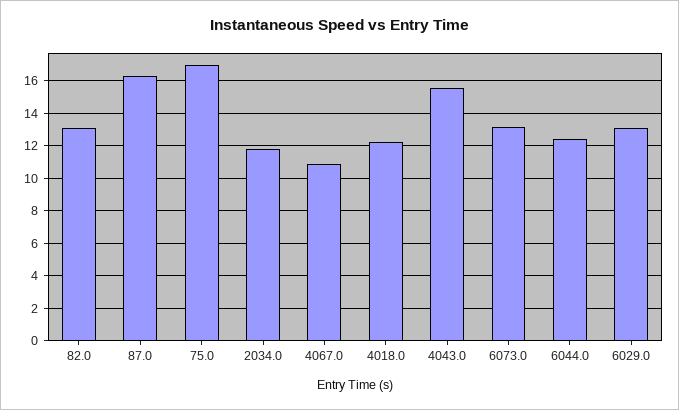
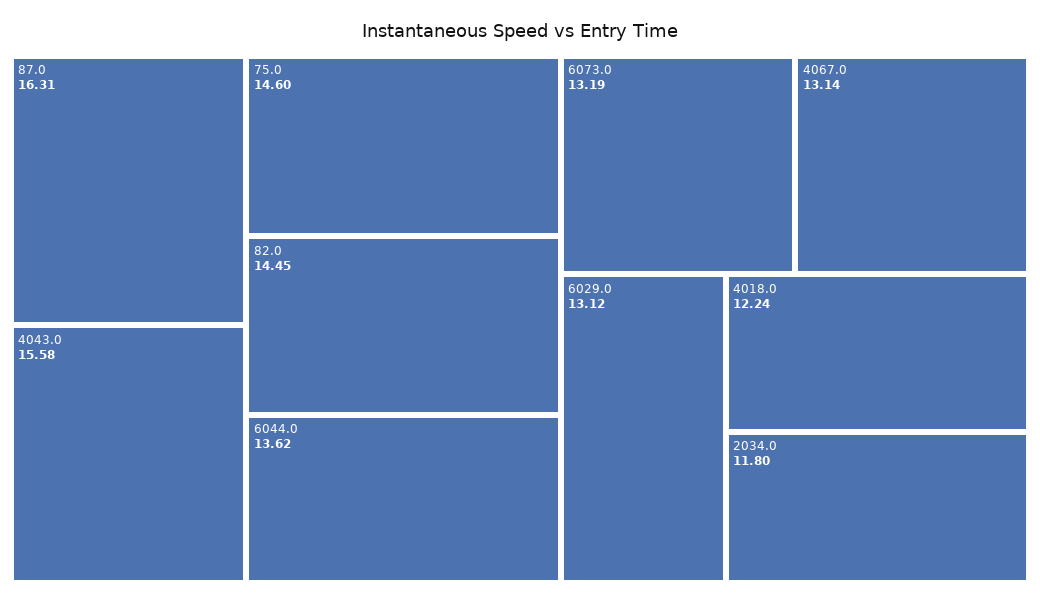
  {
-   "82.0": 13,
+   "82.0": 14.45,
    "87.0": 16.31,
-   "75.0": 17,
+   "75.0": 14.6,
    "2034.0": 11.8,
-   "4067.0": 11,
+   "4067.0": 13.14,
    "4018.0": 12.24,
    "4043.0": 15.58,
    "6073.0": 13.19,
-   "6044.0": 12.5,
+   "6044.0": 13.62,
    "6029.0": 13.12
  }

